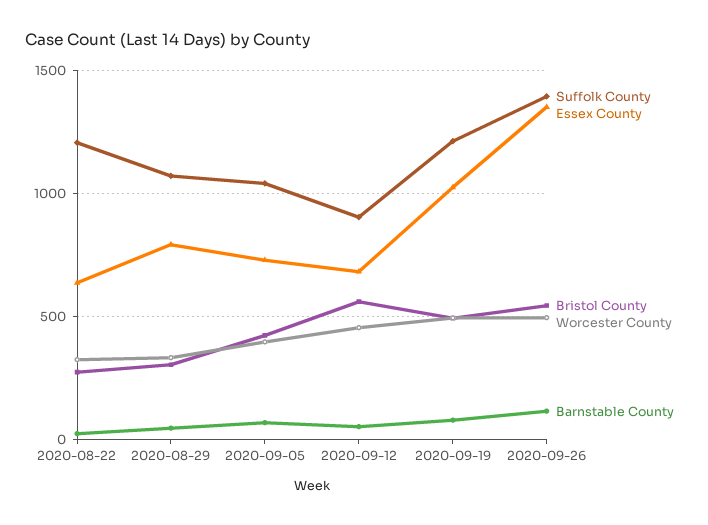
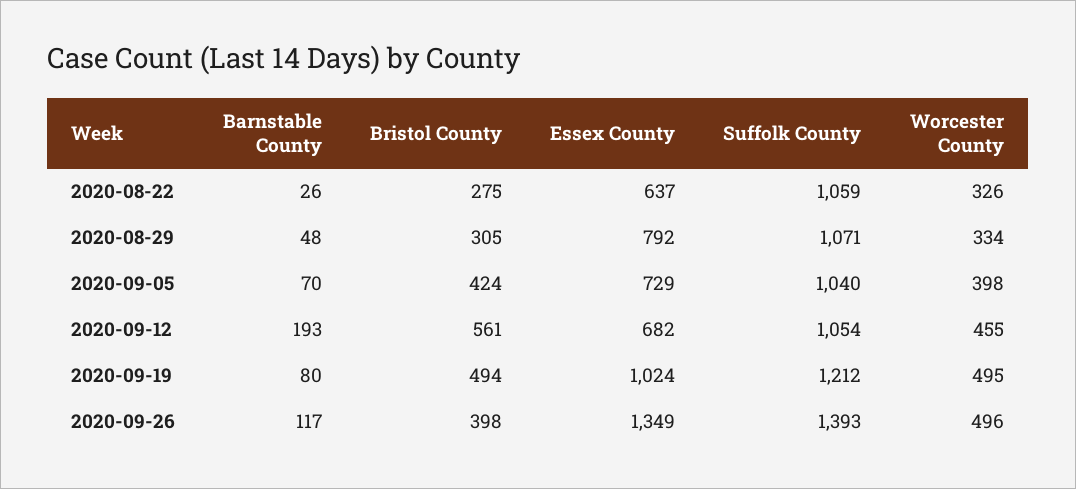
  {
    "Suffolk County": {
-     "2020-08-22": 1200,
+     "2020-08-22": 1059,
      "2020-08-29": 1071,
      "2020-09-05": 1040,
-     "2020-09-12": 900,
+     "2020-09-12": 1054,
      "2020-09-19": 1212,
      "2020-09-26": 1393
    },
    "Essex County": {
      "2020-08-22": 637,
      "2020-08-29": 792,
      "2020-09-05": 729,
      "2020-09-12": 682,
      "2020-09-19": 1024,
      "2020-09-26": 1349
    },
    "Bristol County": {
      "2020-08-22": 275,
      "2020-08-29": 305,
      "2020-09-05": 424,
      "2020-09-12": 561,
      "2020-09-19": 494,
-     "2020-09-26": 550
+     "2020-09-26": 398
    },
    "Worcester County": {
      "2020-08-22": 326,
      "2020-08-29": 334,
      "2020-09-05": 398,
      "2020-09-12": 455,
      "2020-09-19": 495,
      "2020-09-26": 496
    },
    "Barnstable County": {
      "2020-08-22": 26,
      "2020-08-29": 48,
      "2020-09-05": 70,
-     "2020-09-12": 50,
+     "2020-09-12": 193,
      "2020-09-19": 80,
      "2020-09-26": 117
    }
  }

